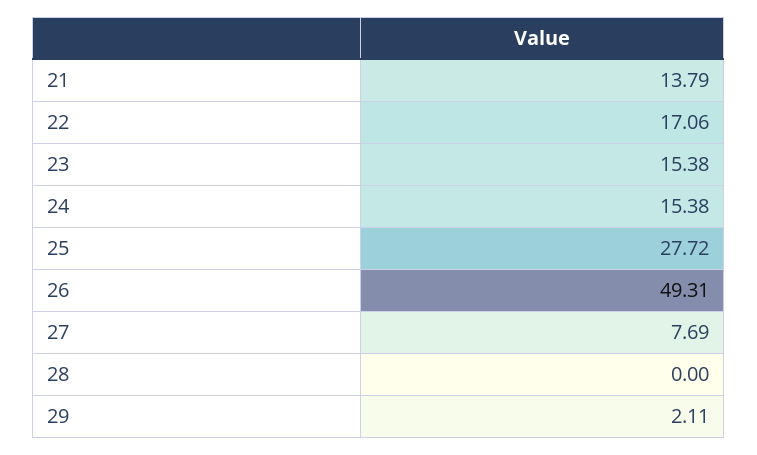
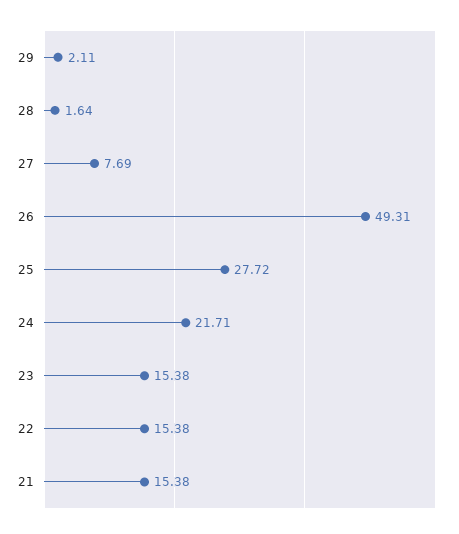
  {
-   "21": 13.79,
+   "21": 15.38,
-   "22": 17.06,
+   "22": 15.38,
    "23": 15.38,
-   "24": 15.38,
+   "24": 21.71,
    "25": 27.72,
    "26": 49.31,
    "27": 7.69,
-   "28": 0,
+   "28": 1.64,
    "29": 2.11
  }

